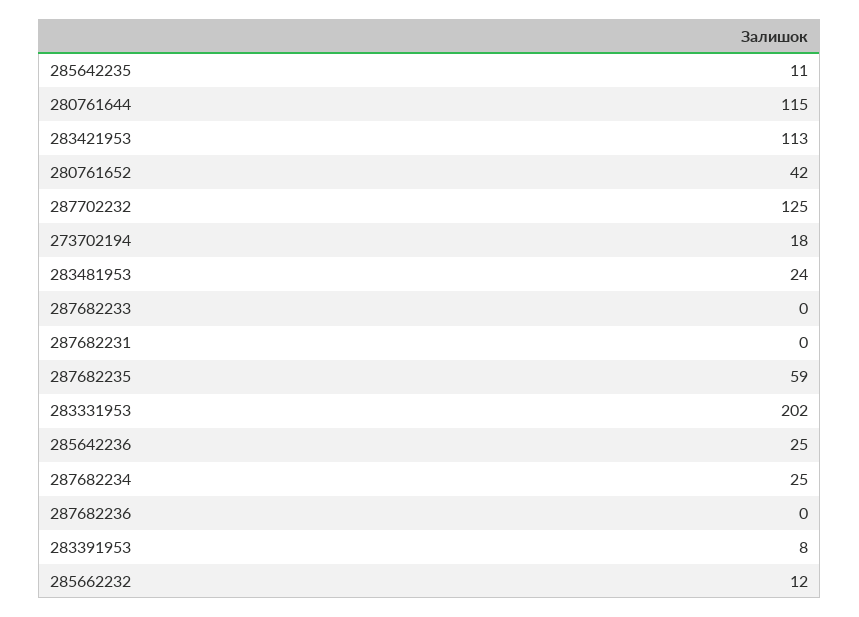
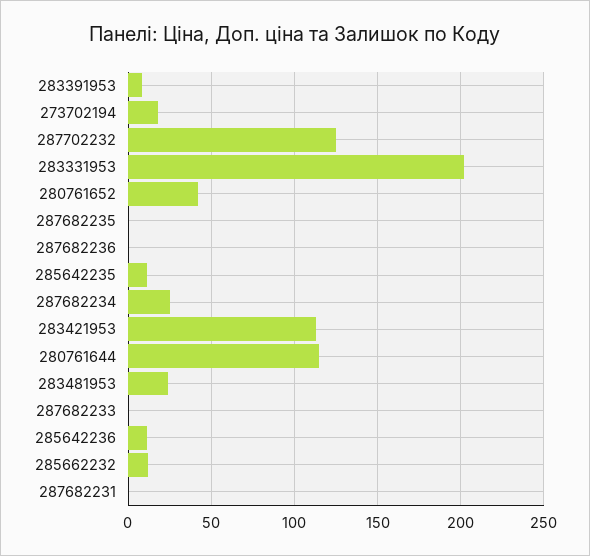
  {
    "285642235": 11,
    "280761644": 115,
    "283421953": 113,
    "280761652": 42,
    "287702232": 125,
    "273702194": 18,
    "283481953": 24,
    "287682233": 0,
    "287682231": 0,
-   "287682235": 59,
+   "287682235": 0,
    "283331953": 202,
-   "285642236": 25,
+   "285642236": 10,
    "287682234": 25,
    "287682236": 0,
    "283391953": 8,
    "285662232": 12
  }

